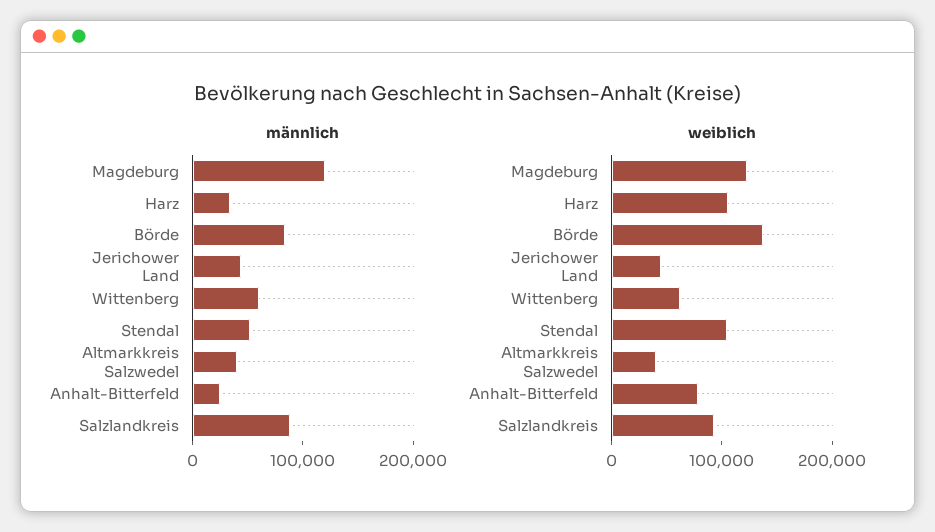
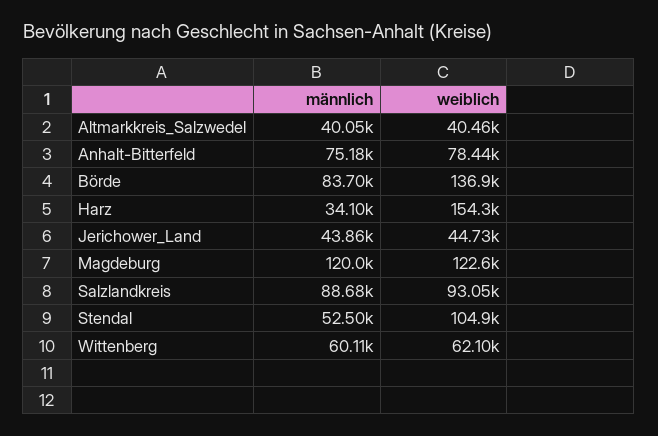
  {
    "männlich": {
      "Magdeburg": 120000,
      "Harz": 34100,
      "Börde": 83700,
      "Jerichower Land": 43860,
      "Wittenberg": 60110,
      "Stendal": 52500,
      "Altmarkkreis Salzwedel": 40050,
-     "Anhalt-Bitterfeld": 20000,
+     "Anhalt-Bitterfeld": 75180,
      "Salzlandkreis": 88680
    },
    "weiblich": {
      "Magdeburg": 122600,
-     "Harz": 100000,
+     "Harz": 154300,
      "Börde": 136900,
      "Jerichower Land": 44730,
      "Wittenberg": 62100,
      "Stendal": 104900,
      "Altmarkkreis Salzwedel": 40460,
      "Anhalt-Bitterfeld": 78440,
      "Salzlandkreis": 93050
    }
  }

